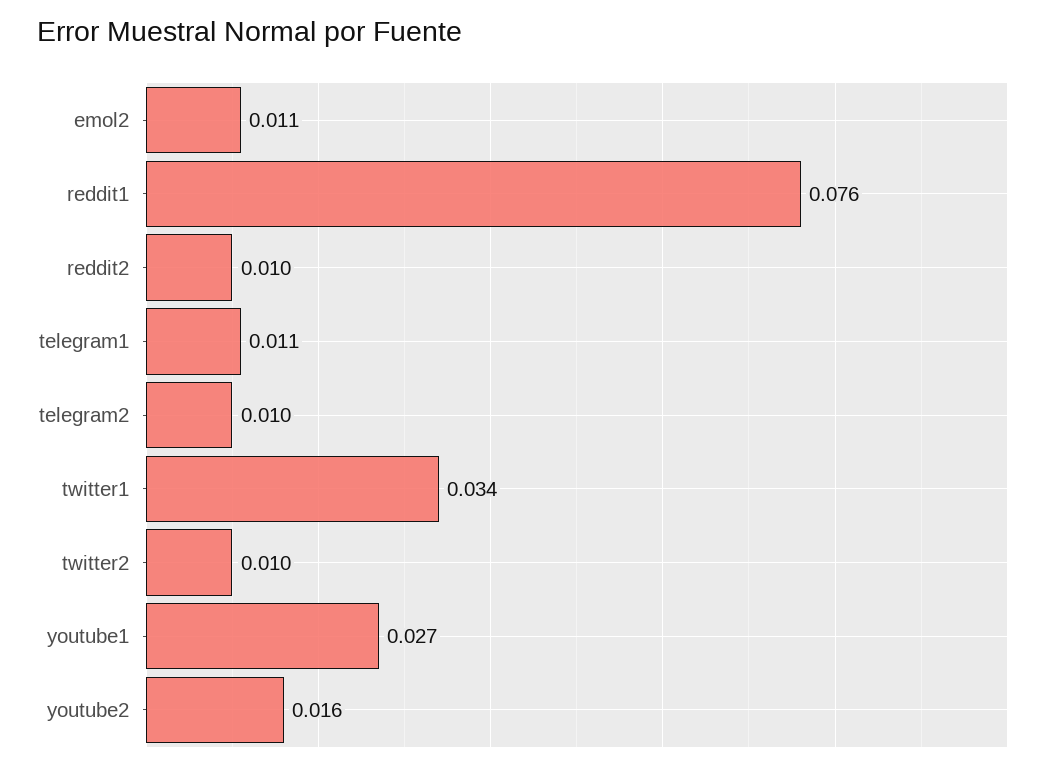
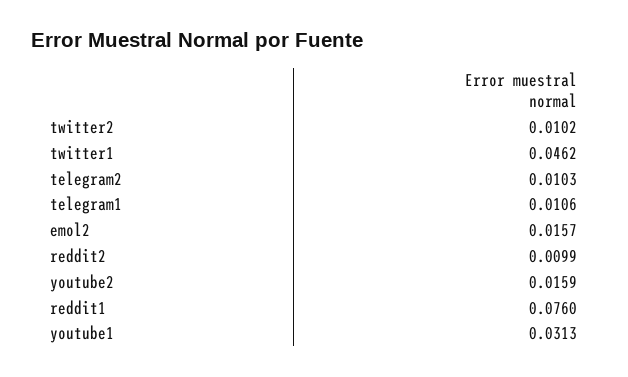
  {
-   "emol2": 0.011,
+   "emol2": 0.0157,
    "reddit1": 0.076,
    "reddit2": 0.0099,
    "telegram1": 0.0106,
    "telegram2": 0.0103,
-   "twitter1": 0.034,
+   "twitter1": 0.0462,
    "twitter2": 0.0102,
-   "youtube1": 0.027,
+   "youtube1": 0.0313,
    "youtube2": 0.0159
  }

